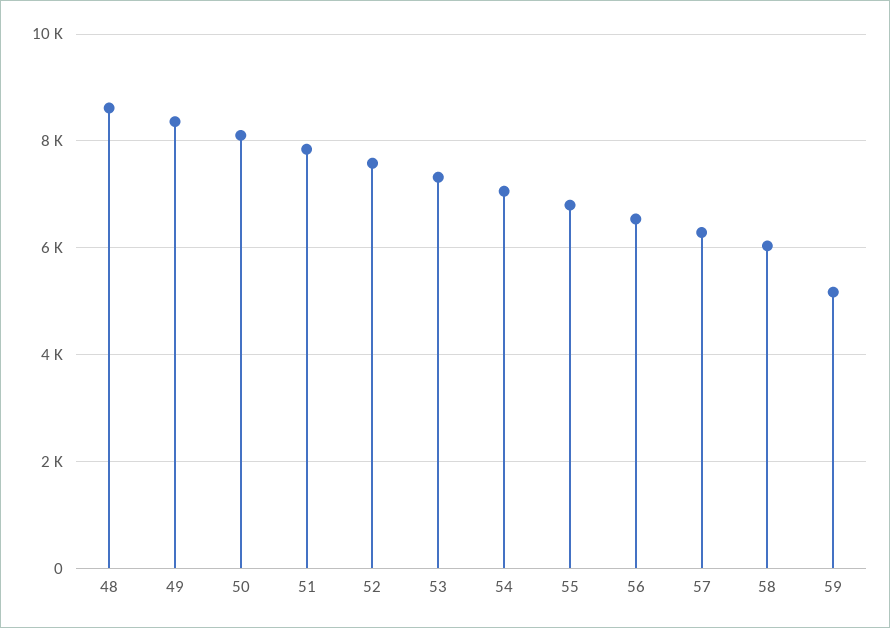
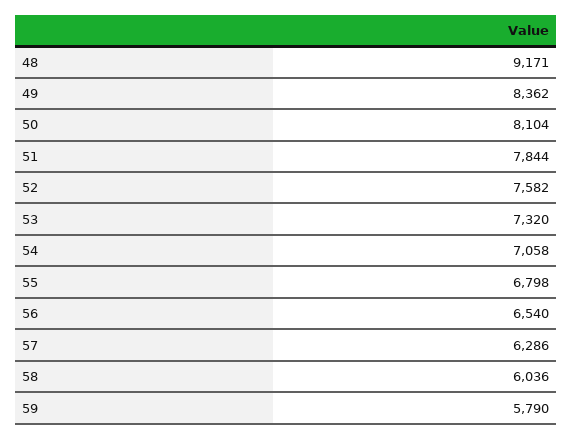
  {
-   "48": 8600,
+   "48": 9171,
    "49": 8362,
    "50": 8104,
    "51": 7844,
    "52": 7582,
    "53": 7320,
    "54": 7058,
    "55": 6798,
    "56": 6540,
    "57": 6286,
    "58": 6036,
-   "59": 5200
+   "59": 5790
  }

